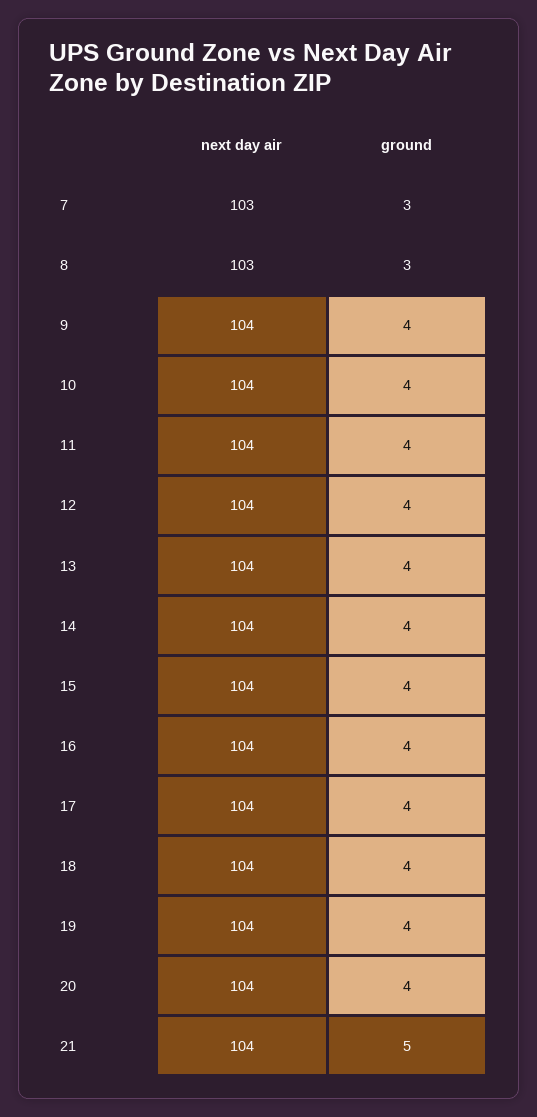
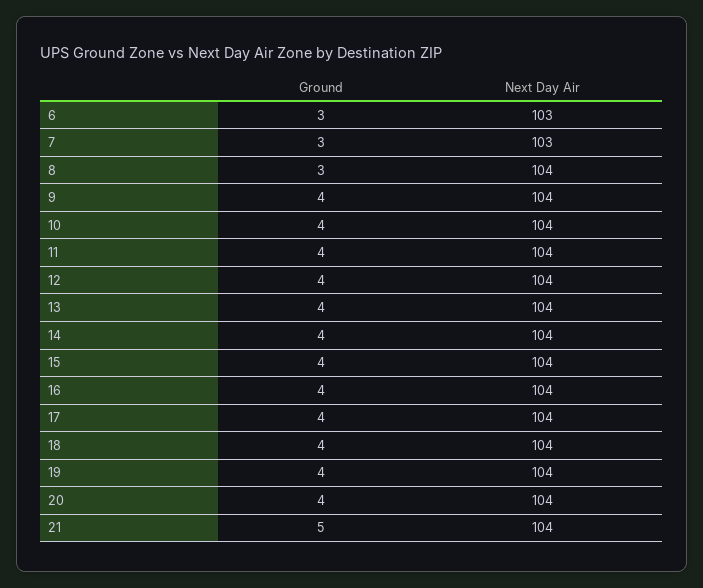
  {
    "next day air": {
      "7": 103,
-     "8": 103,
+     "8": 104,
      "9": 104,
      "10": 104,
      "11": 104,
      "12": 104,
      "13": 104,
      "14": 104,
      "15": 104,
      "16": 104,
      "17": 104,
      "18": 104,
      "19": 104,
      "20": 104,
-     "21": 104
+     "21": 104,
+     "6": 103
    },
    "ground": {
      "7": 3,
      "8": 3,
      "9": 4,
      "10": 4,
      "11": 4,
      "12": 4,
      "13": 4,
      "14": 4,
      "15": 4,
      "16": 4,
      "17": 4,
      "18": 4,
      "19": 4,
      "20": 4,
-     "21": 5
+     "21": 5,
+     "6": 3
    }
  }

